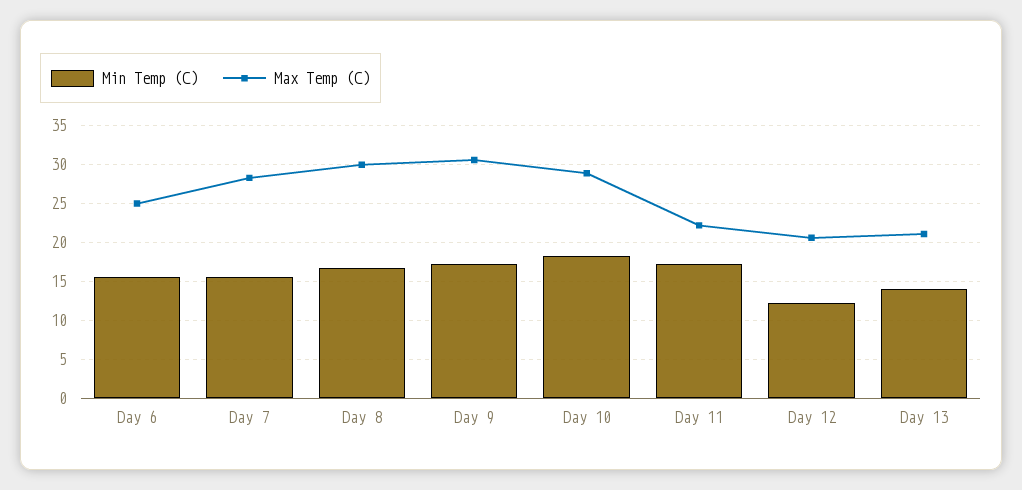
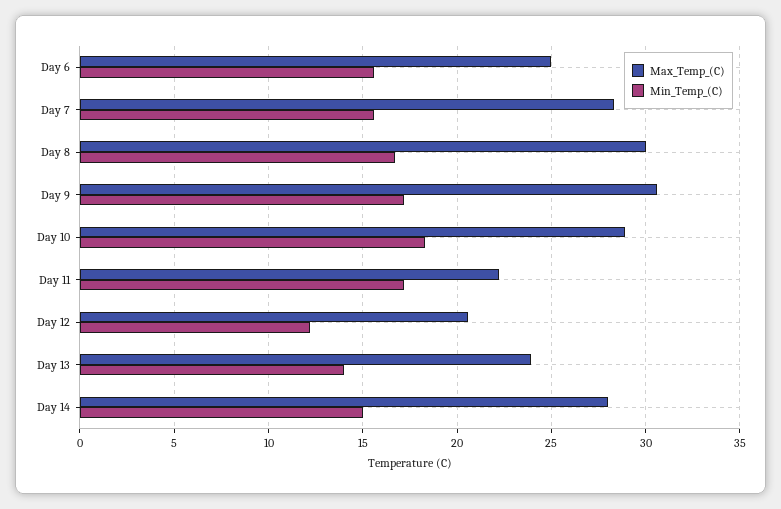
  {
    "Min Temp (C)": {
      "Day 6": 15.5,
      "Day 7": 15.5,
      "Day 8": 16.5,
      "Day 9": 17,
      "Day 10": 18.5,
      "Day 11": 17,
      "Day 12": 12,
-     "Day 13": 14
+     "Day 13": 14,
+     "Day 14": 15
    },
    "Max Temp (C)": {
      "Day 6": 25,
      "Day 7": 28.5,
      "Day 8": 30,
      "Day 9": 30.5,
      "Day 10": 29,
      "Day 11": 22,
      "Day 12": 20.5,
-     "Day 13": 21
+     "Day 13": 24,
+     "Day 14": 28
    }
  }

